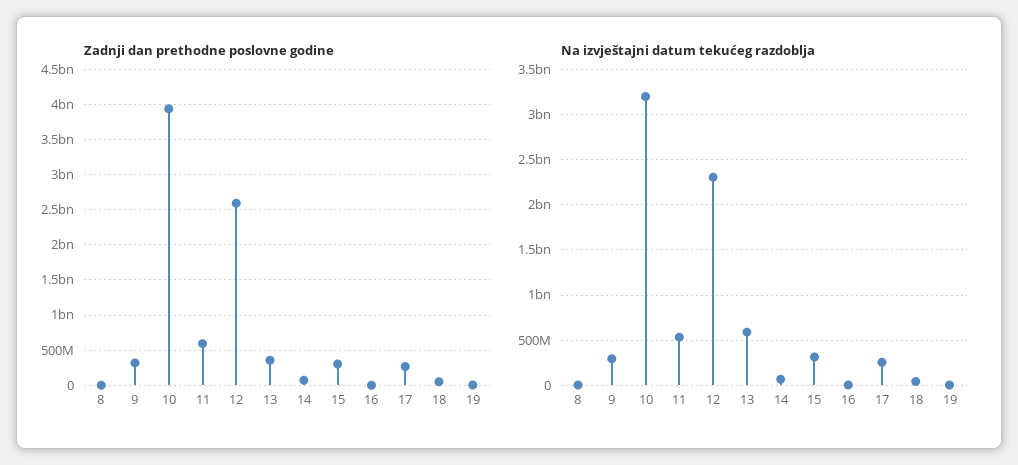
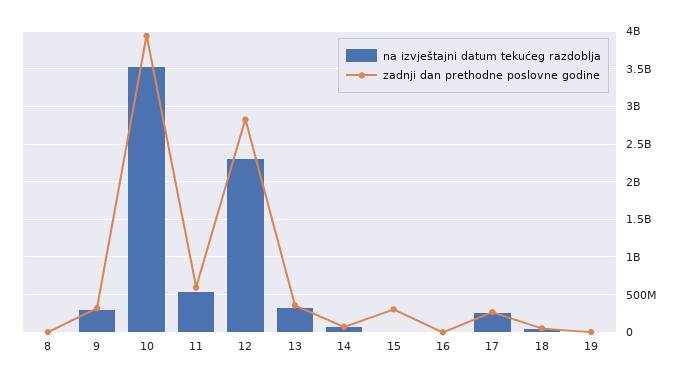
  {
    "Zadnji dan prethodne poslovne godine": {
      "8": 0,
      "9": 300000000,
      "10": 3900000000,
      "11": 600000000,
-     "12": 2600000000,
+     "12": 2800000000,
      "13": 400000000,
      "14": 100000000,
      "15": 300000000,
      "16": 0,
      "17": 300000000,
      "18": 100000000,
      "19": 0
    },
    "Na izvještajni datum tekućeg razdoblja": {
      "8": 0,
      "9": 300000000,
-     "10": 3200000000,
+     "10": 3500000000,
      "11": 500000000,
      "12": 2300000000,
-     "13": 600000000,
+     "13": 300000000,
      "14": 100000000,
-     "15": 300000000,
+     "15": 0,
      "16": 0,
      "17": 300000000,
      "18": 0,
      "19": 0
    }
  }

